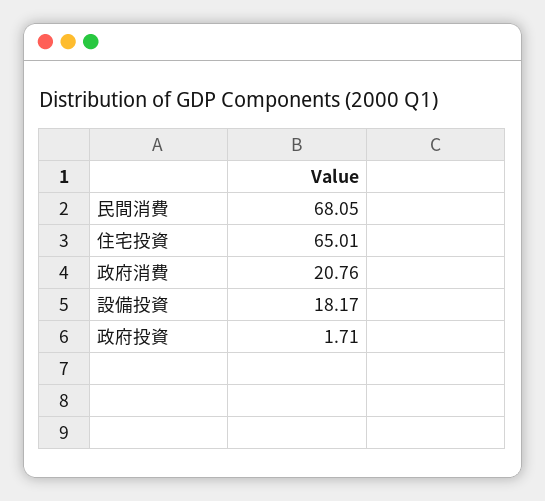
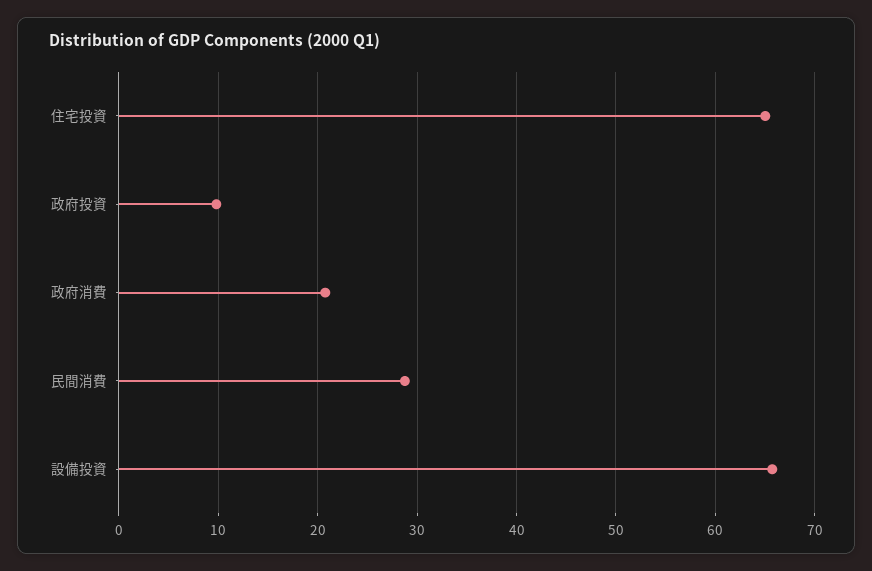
  {
-   "民間消費": 68.05,
+   "民間消費": 29,
    "住宅投資": 65.01,
    "政府消費": 20.76,
-   "設備投資": 18.17,
+   "設備投資": 66,
-   "政府投資": 1.71
+   "政府投資": 10
  }

